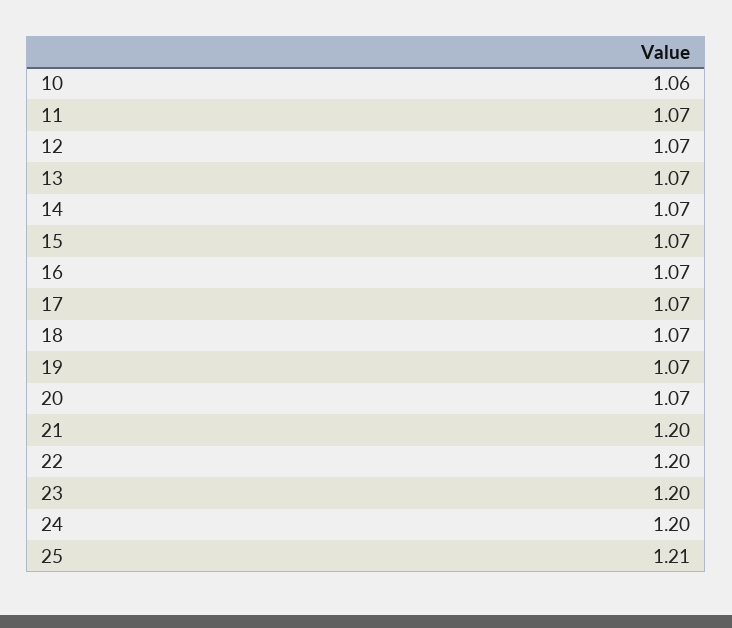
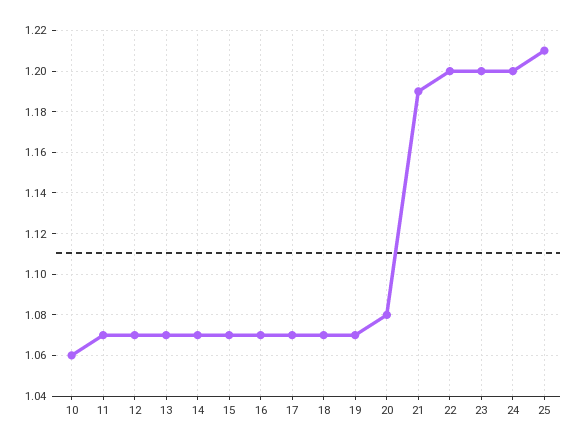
  {
    "10": 1.06,
    "11": 1.07,
    "12": 1.07,
    "13": 1.07,
    "14": 1.07,
    "15": 1.07,
    "16": 1.07,
    "17": 1.07,
    "18": 1.07,
    "19": 1.07,
-   "20": 1.07,
+   "20": 1.08,
-   "21": 1.2,
+   "21": 1.19,
    "22": 1.2,
    "23": 1.2,
    "24": 1.2,
    "25": 1.21
  }

